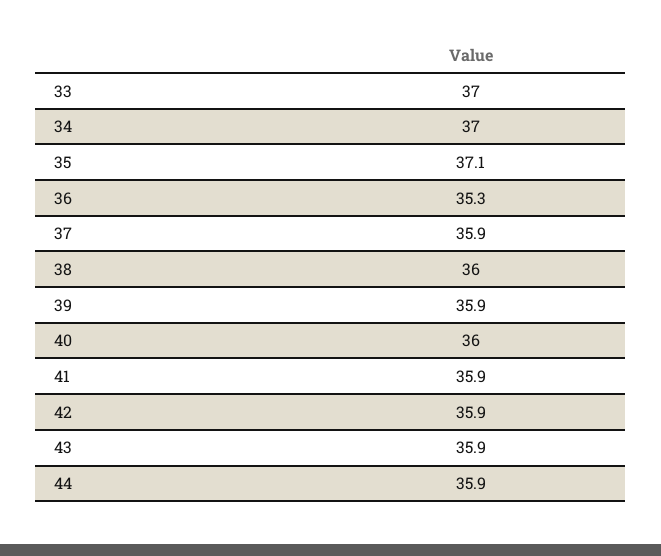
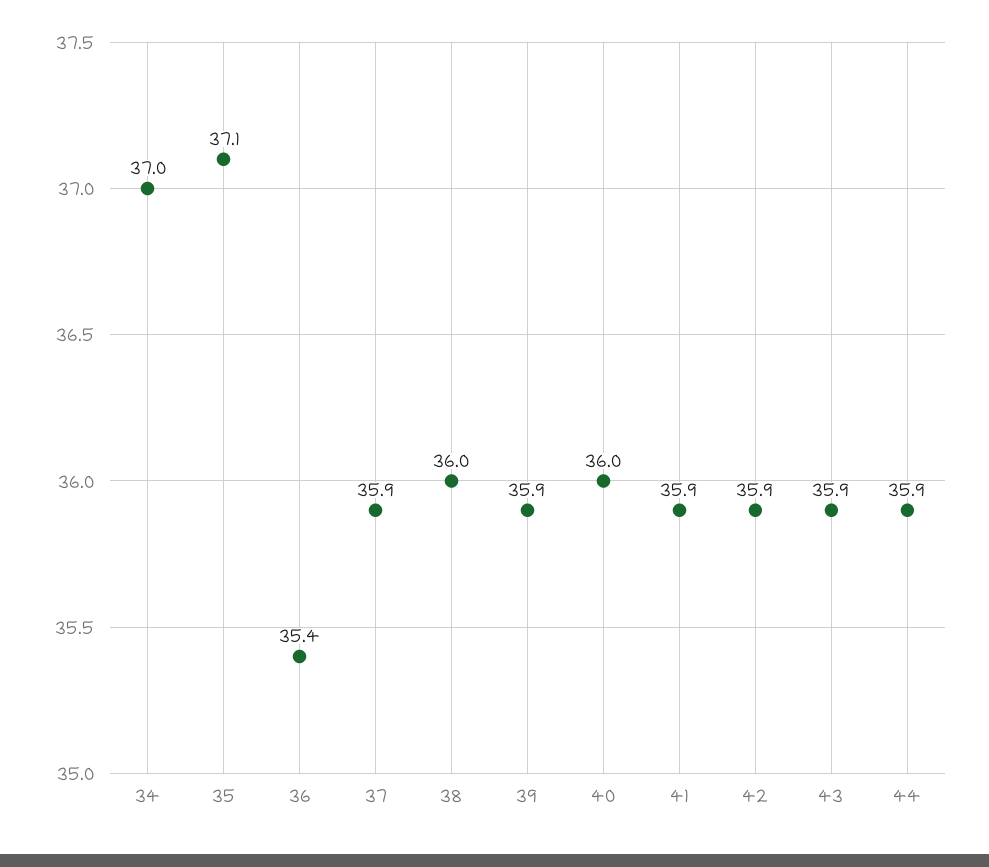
  {
-   "33": 37,
    "34": 37,
    "35": 37.1,
-   "36": 35.3,
+   "36": 35.4,
    "37": 35.9,
    "38": 36,
    "39": 35.9,
    "40": 36,
    "41": 35.9,
    "42": 35.9,
    "43": 35.9,
    "44": 35.9
  }

